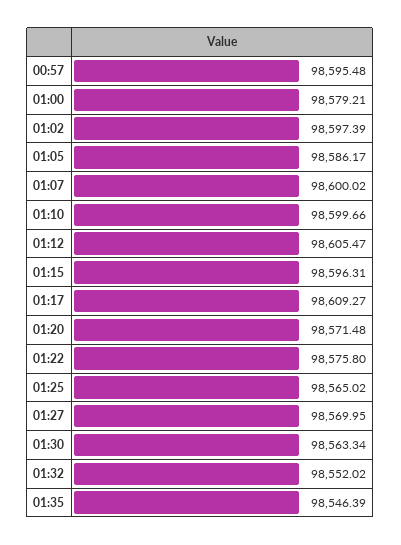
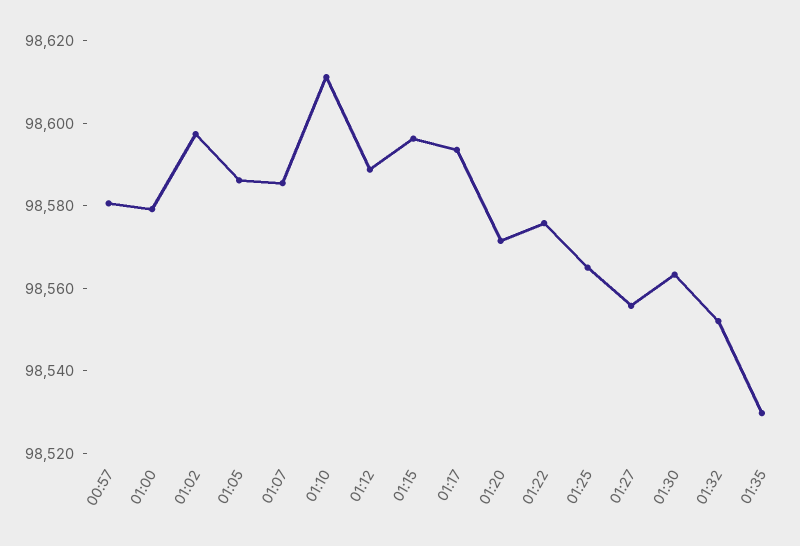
  {
-   "00:57": 98595.48,
+   "00:57": 98580,
    "01:00": 98579.21,
    "01:02": 98597.39,
    "01:05": 98586.17,
-   "01:07": 98600.02,
+   "01:07": 98585,
-   "01:10": 98599.66,
+   "01:10": 98610,
-   "01:12": 98605.47,
+   "01:12": 98590,
    "01:15": 98596.31,
-   "01:17": 98609.27,
+   "01:17": 98595,
    "01:20": 98571.48,
    "01:22": 98575.8,
    "01:25": 98565.02,
-   "01:27": 98569.95,
+   "01:27": 98555,
    "01:30": 98563.34,
    "01:32": 98552.02,
-   "01:35": 98546.39
+   "01:35": 98530
  }

